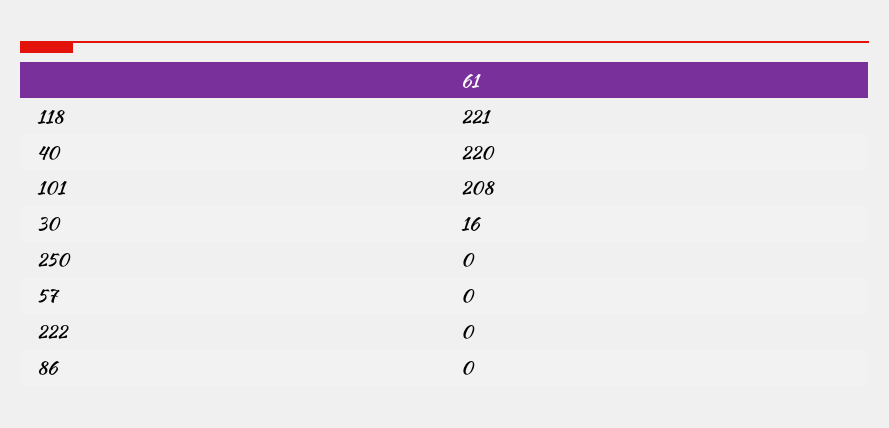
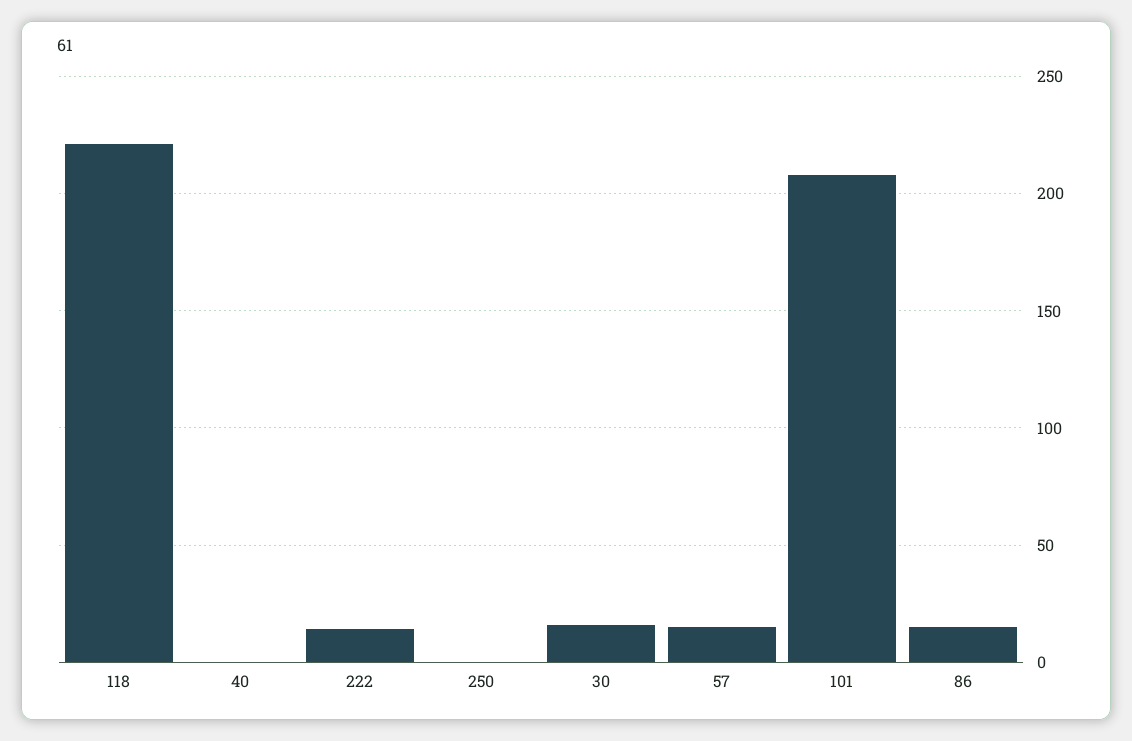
  {
    "118": 221,
-   "40": 220,
+   "40": 0,
    "101": 208,
    "30": 16,
    "250": 0,
-   "57": 0,
+   "57": 15,
-   "222": 0,
+   "222": 15,
-   "86": 0
+   "86": 15
  }

